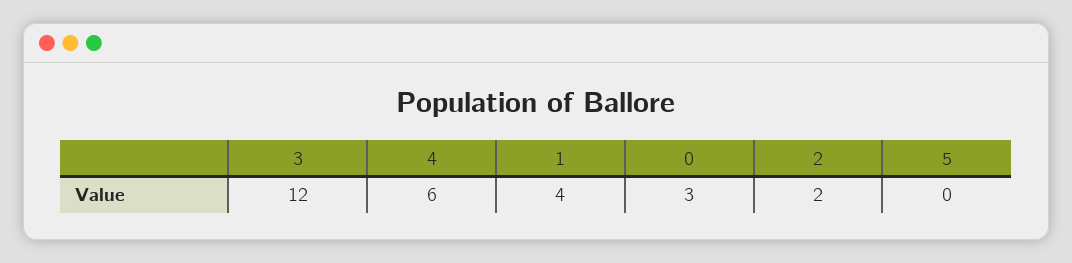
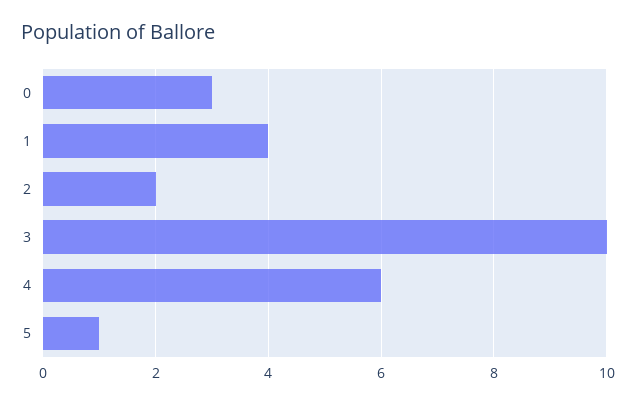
  {
-   "3": 12,
+   "3": 10,
    "4": 6,
    "1": 4,
    "0": 3,
    "2": 2,
-   "5": 0
+   "5": 1
  }

